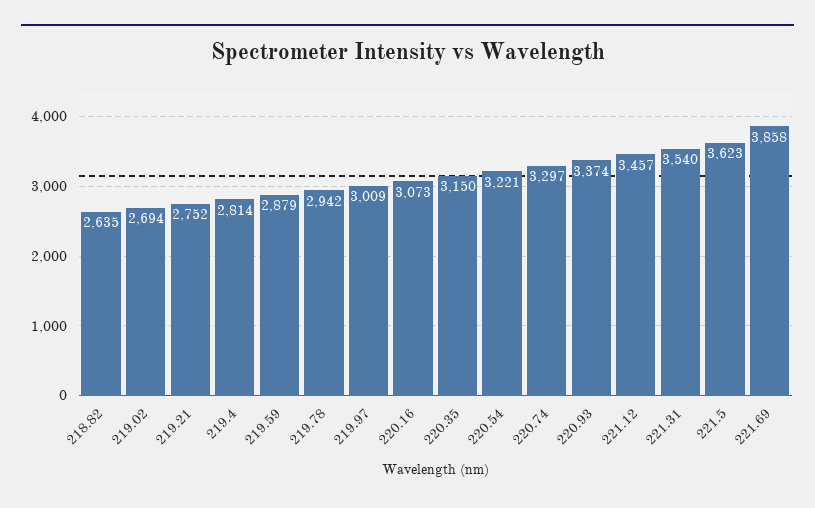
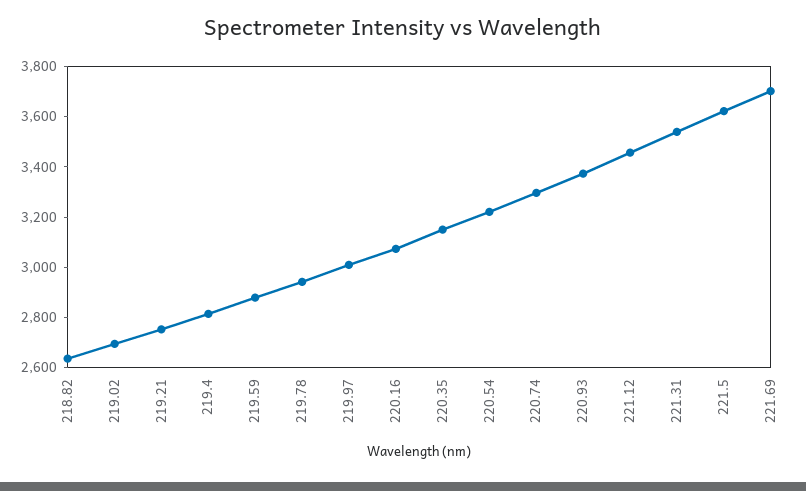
  {
    "218.82": 2635,
    "219.02": 2694,
    "219.21": 2752,
    "219.4": 2814,
    "219.59": 2879,
    "219.78": 2942,
    "219.97": 3009,
    "220.16": 3073,
    "220.35": 3150,
    "220.54": 3221,
    "220.74": 3297,
    "220.93": 3374,
    "221.12": 3457,
    "221.31": 3540,
    "221.5": 3623,
-   "221.69": 3858
+   "221.69": 3700
  }

